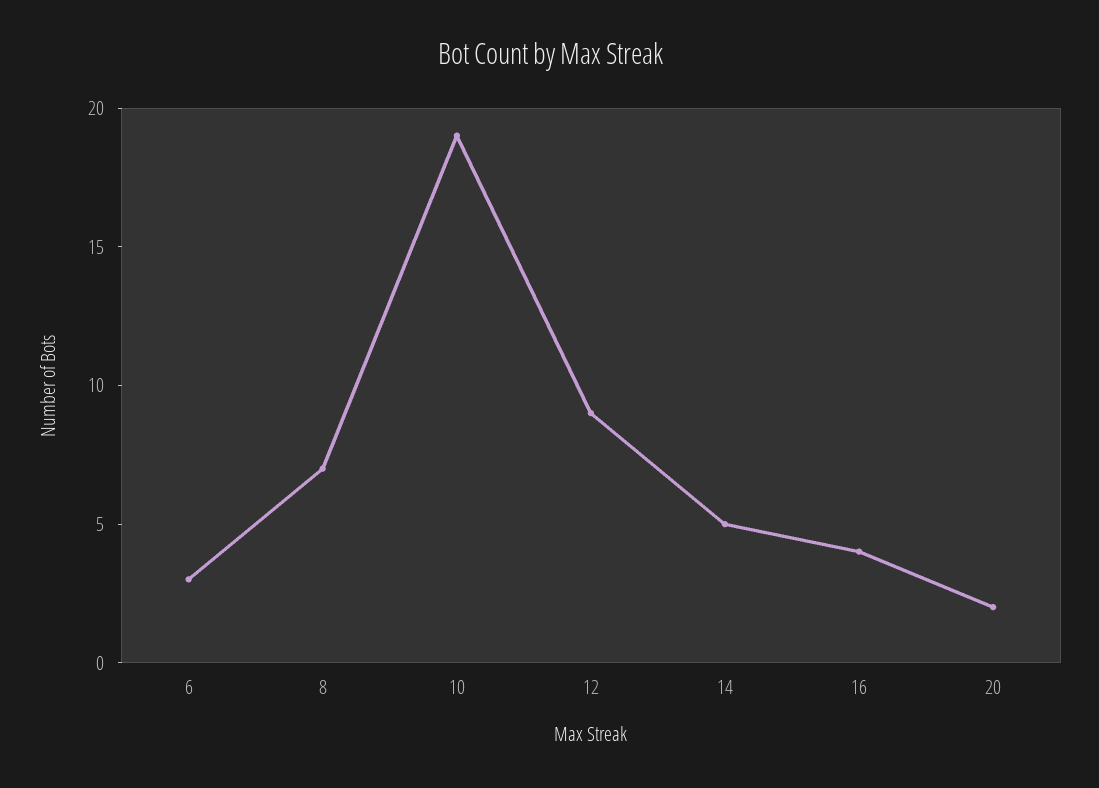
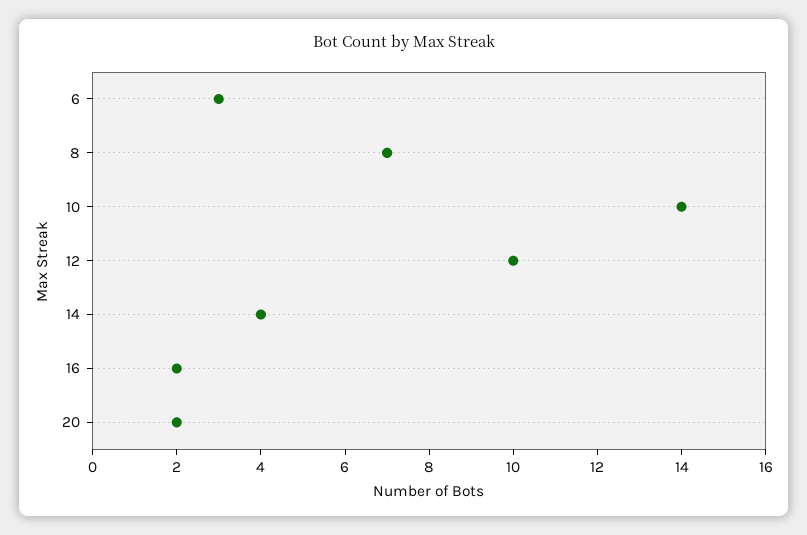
  {
    "6": 3,
    "8": 7,
-   "10": 19,
+   "10": 14,
-   "12": 9,
+   "12": 10,
-   "14": 5,
+   "14": 4,
-   "16": 4,
+   "16": 2,
    "20": 2
  }

